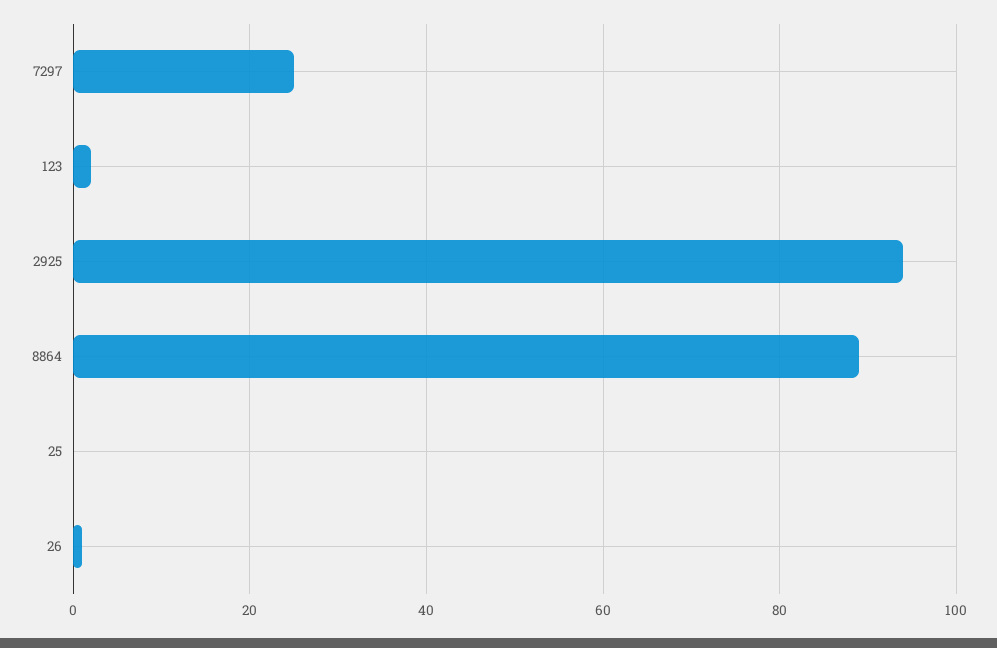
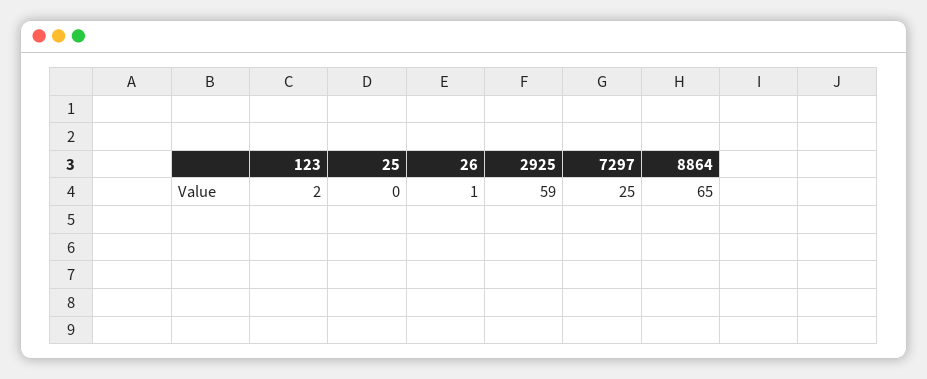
  {
    "7297": 25,
    "123": 2,
-   "2925": 95,
+   "2925": 59,
-   "8864": 90,
+   "8864": 65,
    "25": 0,
    "26": 1
  }

